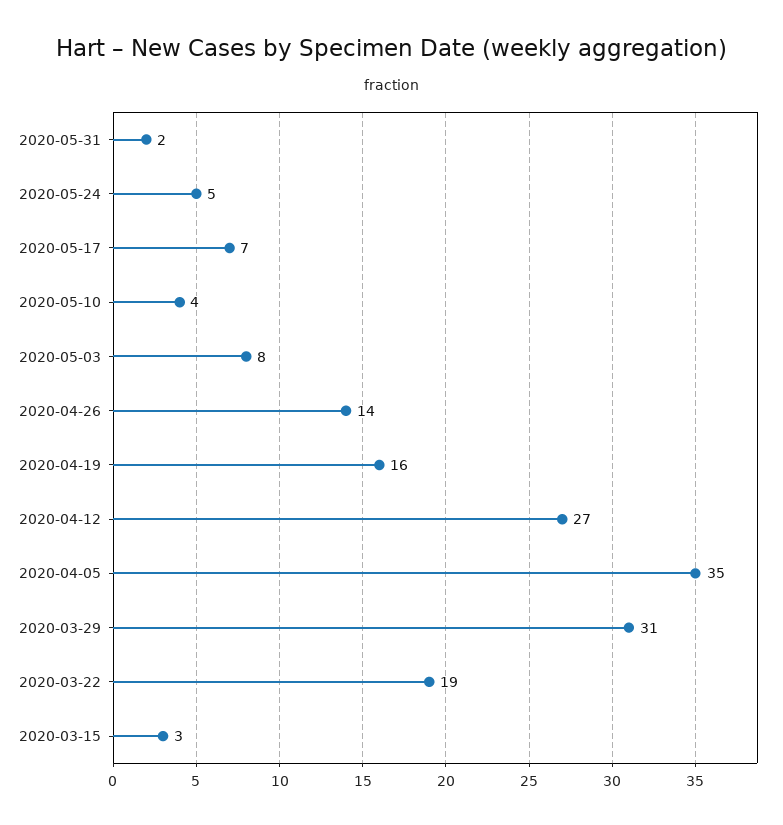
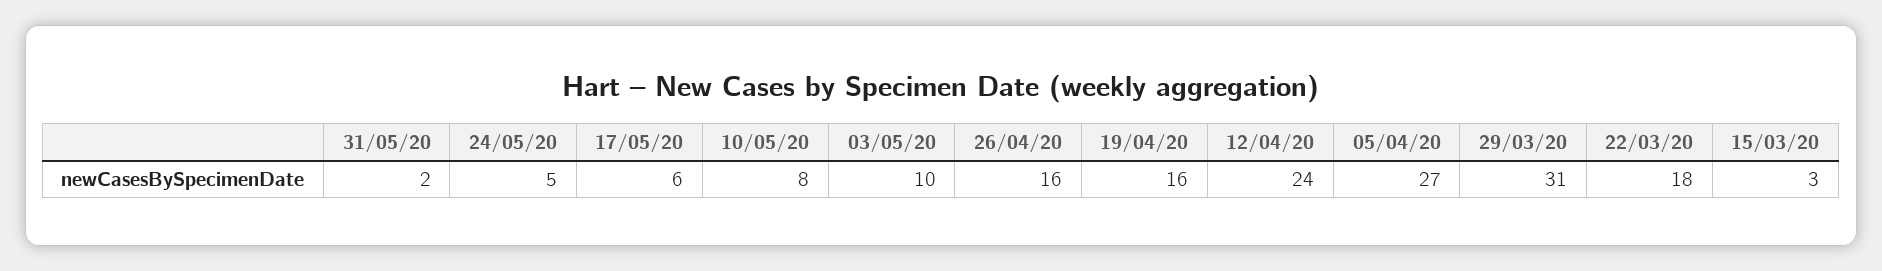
  {
    "2020-05-31": 2,
    "2020-05-24": 5,
-   "2020-05-17": 7,
+   "2020-05-17": 6,
-   "2020-05-10": 4,
+   "2020-05-10": 8,
-   "2020-05-03": 8,
+   "2020-05-03": 10,
-   "2020-04-26": 14,
+   "2020-04-26": 16,
    "2020-04-19": 16,
-   "2020-04-12": 27,
+   "2020-04-12": 24,
-   "2020-04-05": 35,
+   "2020-04-05": 27,
    "2020-03-29": 31,
-   "2020-03-22": 19,
+   "2020-03-22": 18,
    "2020-03-15": 3
  }

